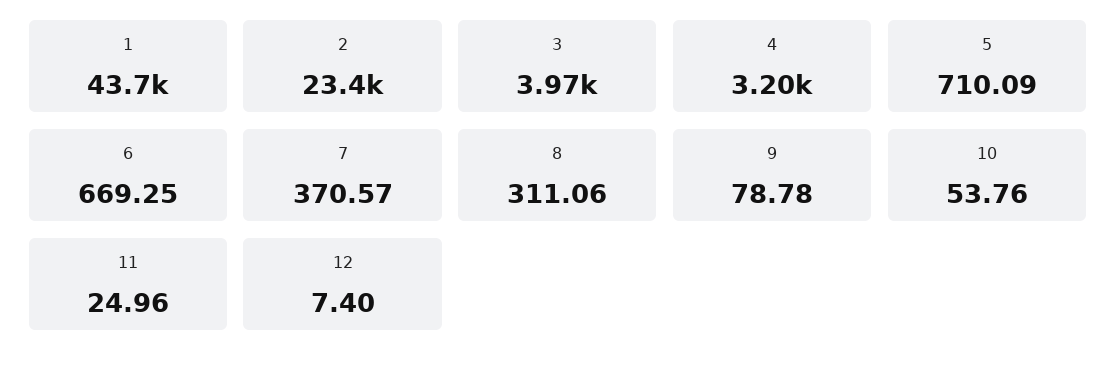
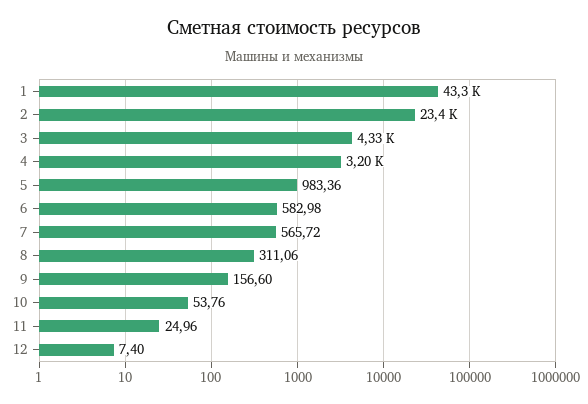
  {
-   "1": 43700,
+   "1": 43300,
    "2": 23400,
-   "3": 3970,
+   "3": 4330,
    "4": 3200,
-   "5": 710.09,
+   "5": 983.36,
-   "6": 669.25,
+   "6": 582.98,
-   "7": 370.57,
+   "7": 565.72,
    "8": 311.06,
-   "9": 78.78,
+   "9": 156.6,
    "10": 53.76,
    "11": 24.96,
    "12": 7.4
  }

